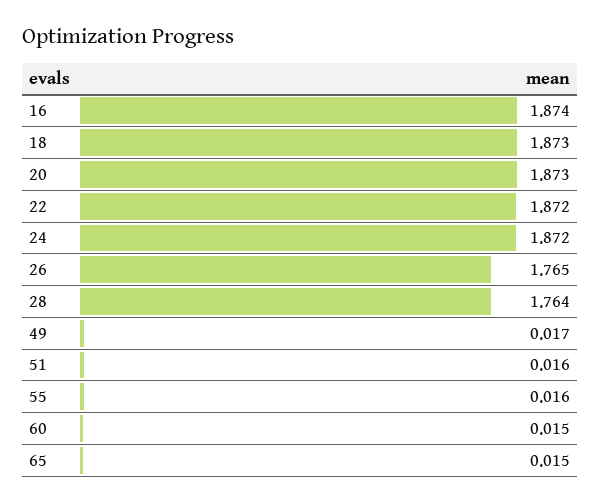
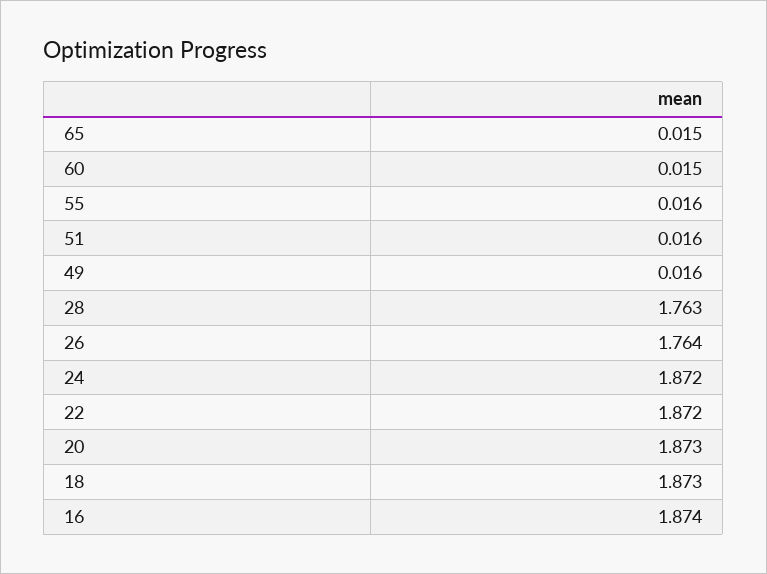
  {
    "16": 1.874,
    "18": 1.873,
    "20": 1.873,
    "22": 1.872,
    "24": 1.872,
-   "26": 1.765,
+   "26": 1.764,
-   "28": 1.764,
+   "28": 1.763,
-   "49": 0.017,
+   "49": 0.016,
    "51": 0.016,
    "55": 0.016,
    "60": 0.015,
    "65": 0.015
  }

